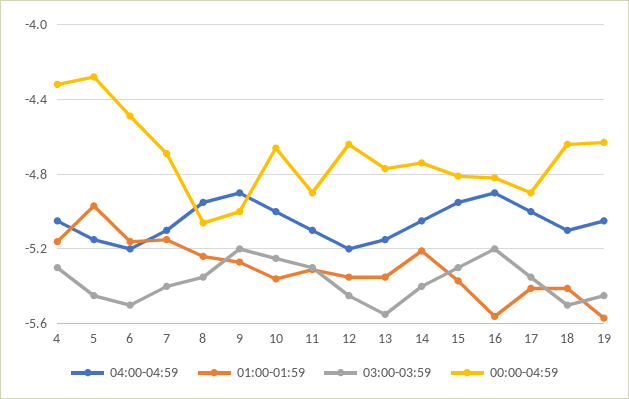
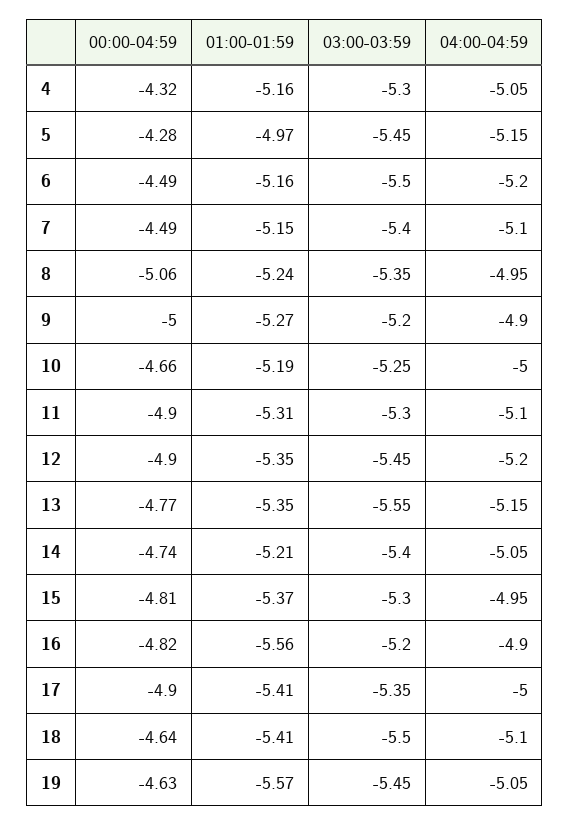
  {
    "04:00-04:59": {
      "4": -5.05,
      "5": -5.15,
      "6": -5.2,
      "7": -5.1,
      "8": -4.95,
      "9": -4.9,
      "10": -5,
      "11": -5.1,
      "12": -5.2,
      "13": -5.15,
      "14": -5.05,
      "15": -4.95,
      "16": -4.9,
      "17": -5,
      "18": -5.1,
      "19": -5.05
    },
    "01:00-01:59": {
      "4": -5.16,
      "5": -4.97,
      "6": -5.16,
      "7": -5.15,
      "8": -5.24,
      "9": -5.27,
-     "10": -5.35,
+     "10": -5.19,
      "11": -5.31,
      "12": -5.35,
      "13": -5.35,
      "14": -5.21,
      "15": -5.37,
      "16": -5.56,
      "17": -5.41,
      "18": -5.41,
      "19": -5.57
    },
    "03:00-03:59": {
      "4": -5.3,
      "5": -5.45,
      "6": -5.5,
      "7": -5.4,
      "8": -5.35,
      "9": -5.2,
      "10": -5.25,
      "11": -5.3,
      "12": -5.45,
      "13": -5.55,
      "14": -5.4,
      "15": -5.3,
      "16": -5.2,
      "17": -5.35,
      "18": -5.5,
      "19": -5.45
    },
    "00:00-04:59": {
      "4": -4.32,
      "5": -4.28,
      "6": -4.49,
-     "7": -4.7,
+     "7": -4.49,
      "8": -5.06,
      "9": -5,
      "10": -4.66,
      "11": -4.9,
-     "12": -4.65,
+     "12": -4.9,
      "13": -4.77,
      "14": -4.74,
      "15": -4.81,
      "16": -4.82,
      "17": -4.9,
      "18": -4.64,
      "19": -4.63
    }
  }

